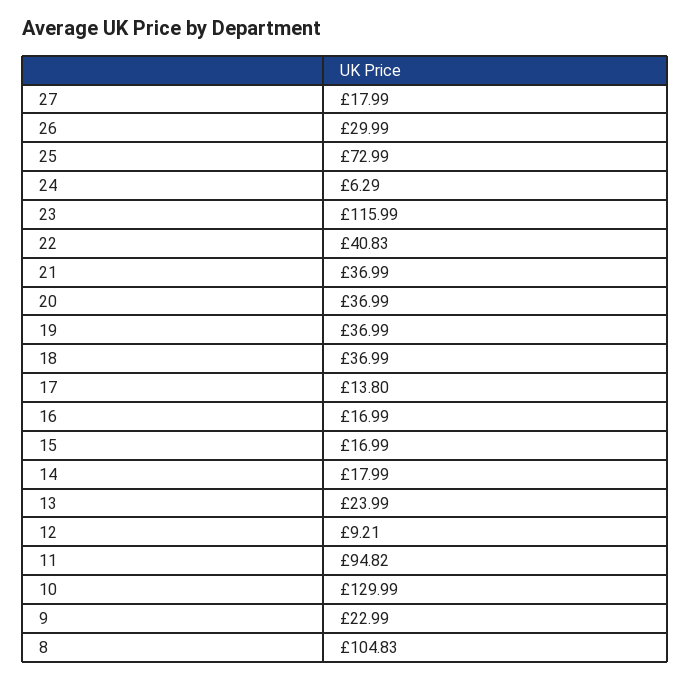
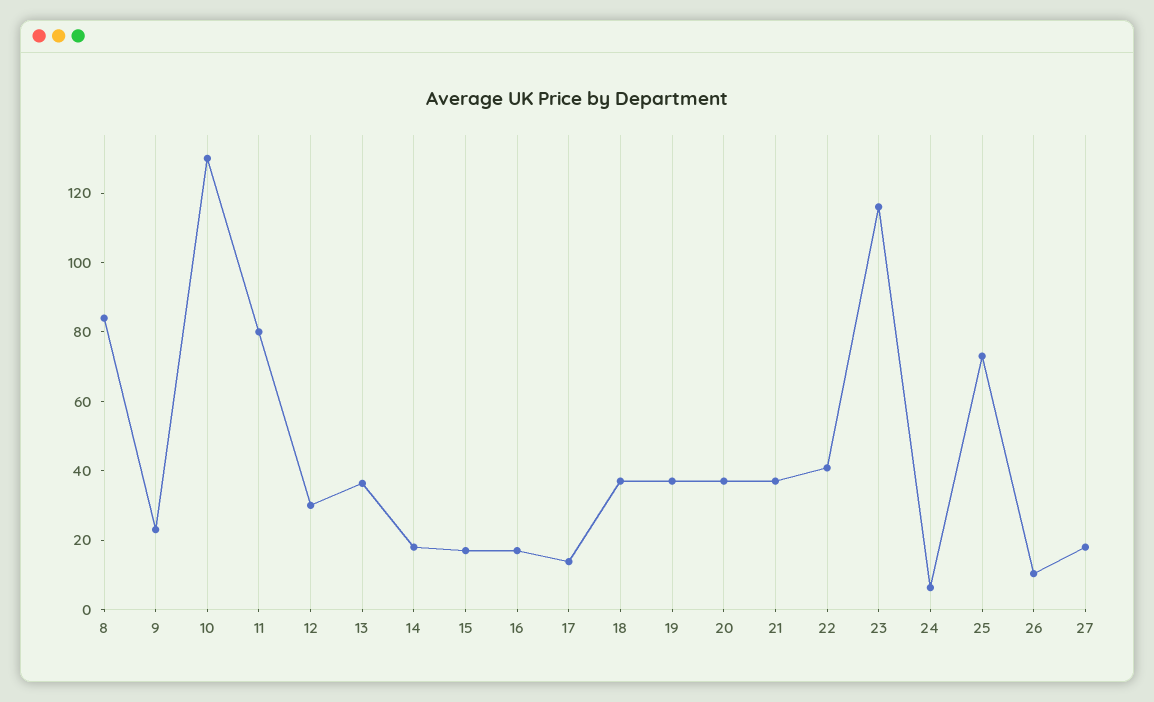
  {
    "27": 17.99,
-   "26": 29.99,
+   "26": 10,
    "25": 72.99,
    "24": 6.29,
    "23": 115.99,
    "22": 40.83,
    "21": 36.99,
    "20": 36.99,
    "19": 36.99,
    "18": 36.99,
    "17": 13.8,
    "16": 16.99,
    "15": 16.99,
    "14": 17.99,
-   "13": 23.99,
+   "13": 35,
-   "12": 9.21,
+   "12": 30,
-   "11": 94.82,
+   "11": 80,
    "10": 129.99,
    "9": 22.99,
-   "8": 104.83
+   "8": 85
  }

